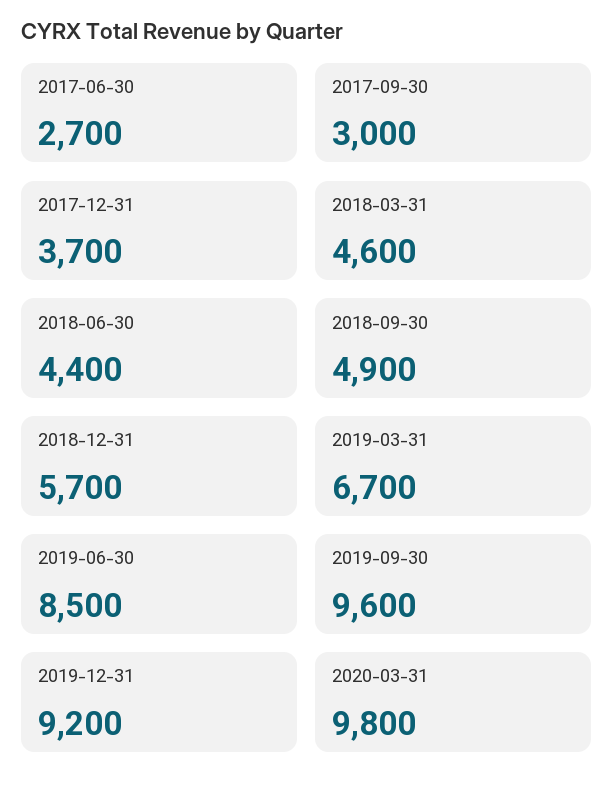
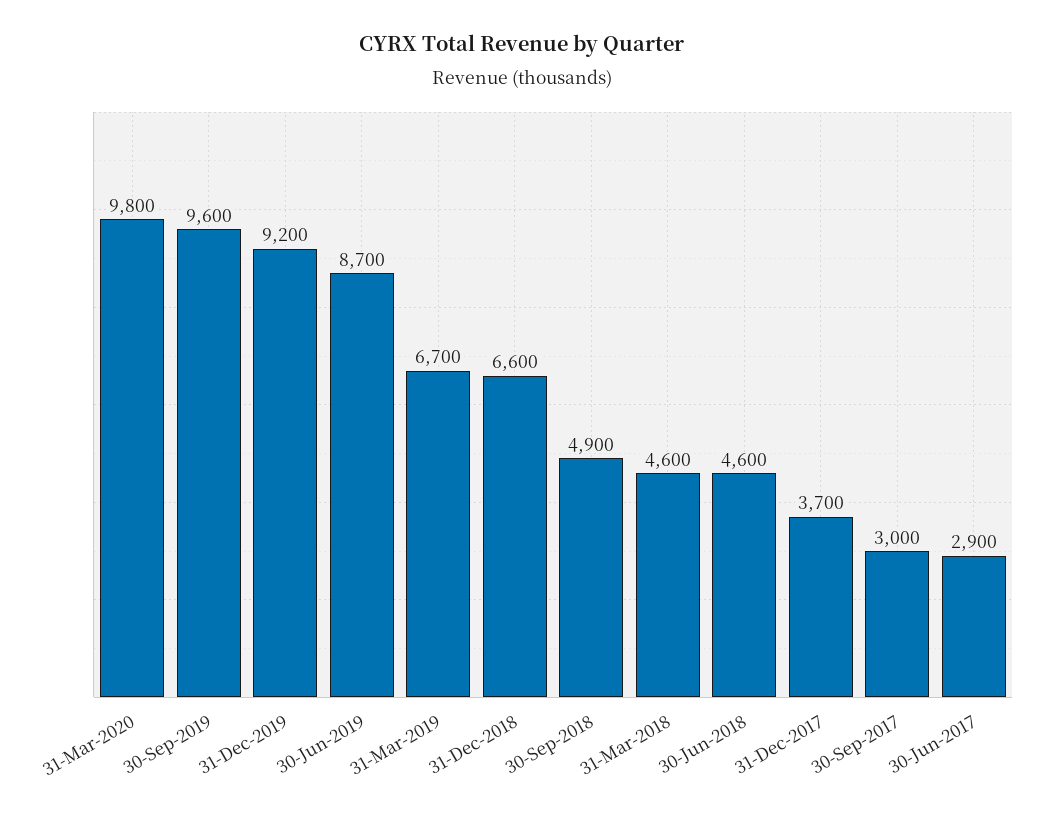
  {
-   "2017-06-30": 2700,
+   "2017-06-30": 2900,
    "2017-09-30": 3000,
    "2017-12-31": 3700,
    "2018-03-31": 4600,
-   "2018-06-30": 4400,
+   "2018-06-30": 4600,
    "2018-09-30": 4900,
-   "2018-12-31": 5700,
+   "2018-12-31": 6600,
    "2019-03-31": 6700,
-   "2019-06-30": 8500,
+   "2019-06-30": 8700,
    "2019-09-30": 9600,
    "2019-12-31": 9200,
    "2020-03-31": 9800
  }

